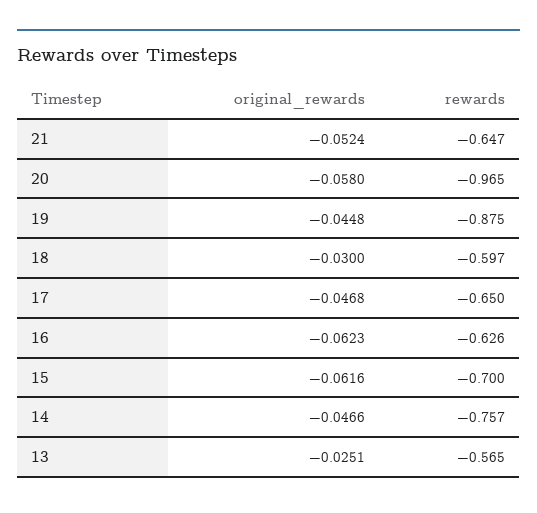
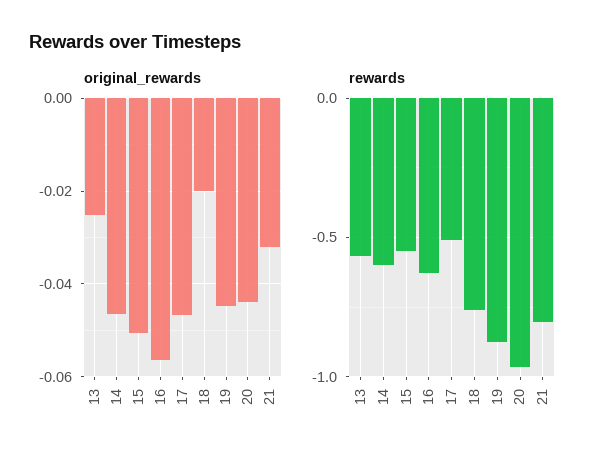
  {
    "original_rewards": {
-     "21": -0.0524,
+     "21": -0.032,
-     "20": -0.058,
+     "20": -0.044,
      "19": -0.0448,
-     "18": -0.03,
+     "18": -0.02,
      "17": -0.0468,
-     "16": -0.0623,
+     "16": -0.056,
-     "15": -0.0616,
+     "15": -0.05,
      "14": -0.0466,
      "13": -0.0251
    },
    "rewards": {
-     "21": -0.647,
+     "21": -0.8,
      "20": -0.965,
      "19": -0.875,
-     "18": -0.597,
+     "18": -0.75,
-     "17": -0.65,
+     "17": -0.5,
      "16": -0.626,
-     "15": -0.7,
+     "15": -0.55,
-     "14": -0.757,
+     "14": -0.6,
      "13": -0.565
    }
  }

